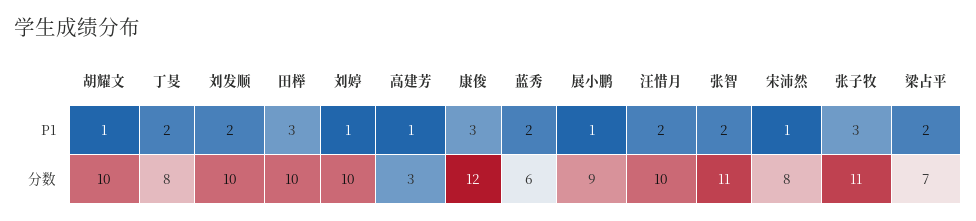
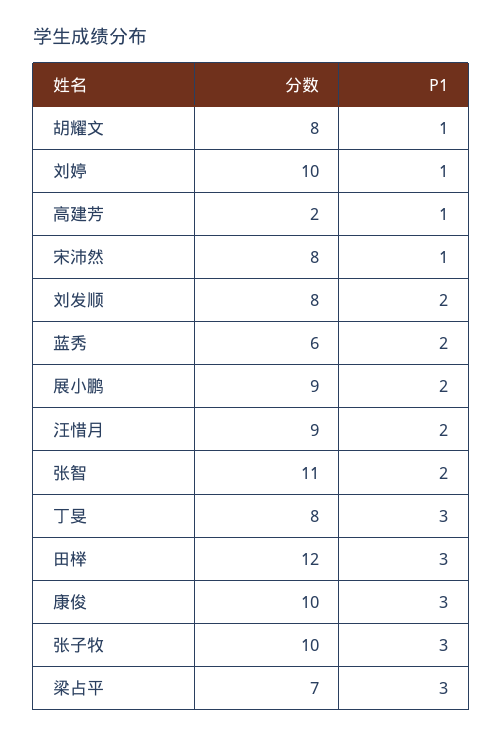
  {
    "胡耀文": {
      "P1": 1,
-     "分数": 10
+     "分数": 8
    },
    "丁旻": {
-     "P1": 2,
+     "P1": 3,
      "分数": 8
    },
    "刘发顺": {
      "P1": 2,
-     "分数": 10
+     "分数": 8
    },
    "田榉": {
      "P1": 3,
-     "分数": 10
+     "分数": 12
    },
    "刘婷": {
      "P1": 1,
      "分数": 10
    },
    "高建芳": {
      "P1": 1,
-     "分数": 3
+     "分数": 2
    },
    "康俊": {
      "P1": 3,
-     "分数": 12
+     "分数": 10
    },
    "蓝秀": {
      "P1": 2,
      "分数": 6
    },
    "展小鹏": {
-     "P1": 1,
+     "P1": 2,
      "分数": 9
    },
    "汪惜月": {
      "P1": 2,
-     "分数": 10
+     "分数": 9
    },
    "张智": {
      "P1": 2,
      "分数": 11
    },
    "宋沛然": {
      "P1": 1,
      "分数": 8
    },
    "张子牧": {
      "P1": 3,
-     "分数": 11
+     "分数": 10
    },
    "梁占平": {
-     "P1": 2,
+     "P1": 3,
      "分数": 7
    }
  }

